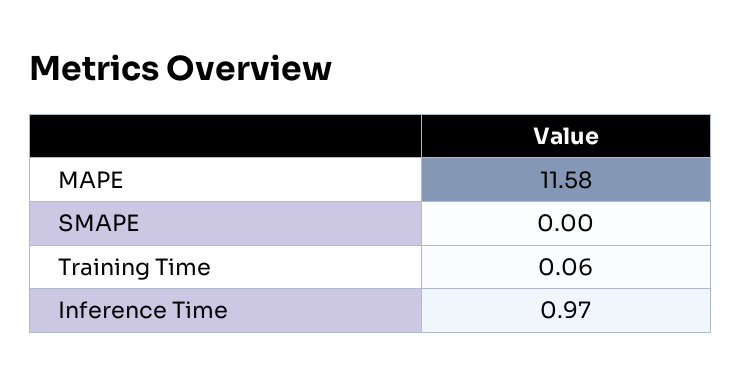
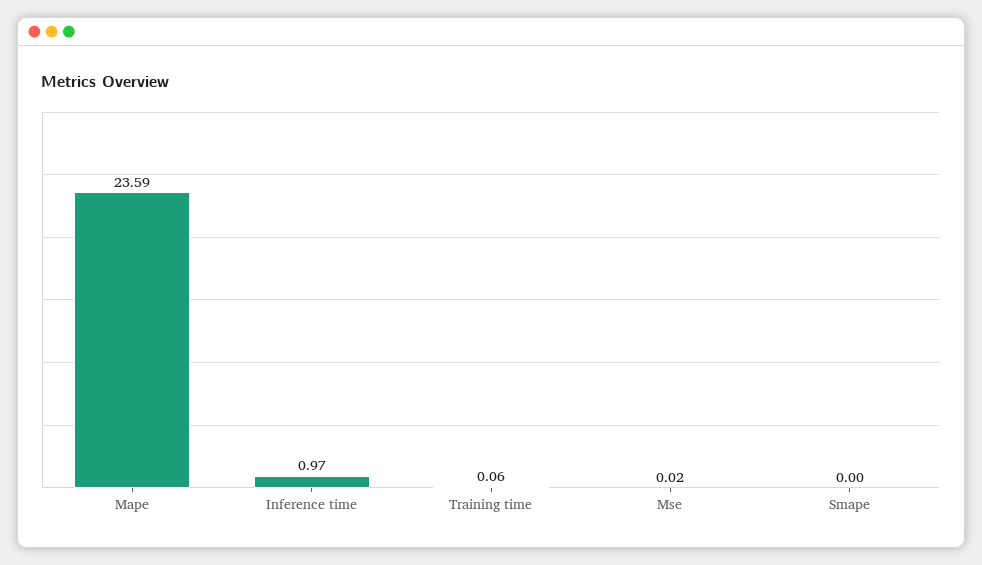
  {
-   "MAPE": 11.58,
+   "MAPE": 23.59,
    "SMAPE": 0,
    "Training Time": 0.06,
-   "Inference Time": 0.97
+   "Inference Time": 0.97,
+   "Mse": 0.02
  }

